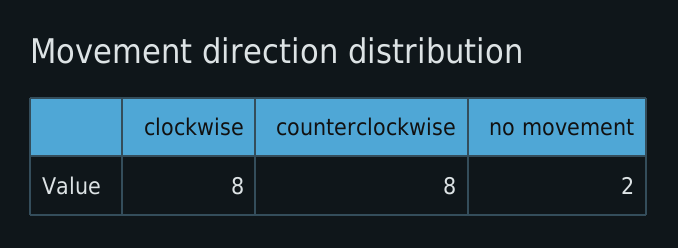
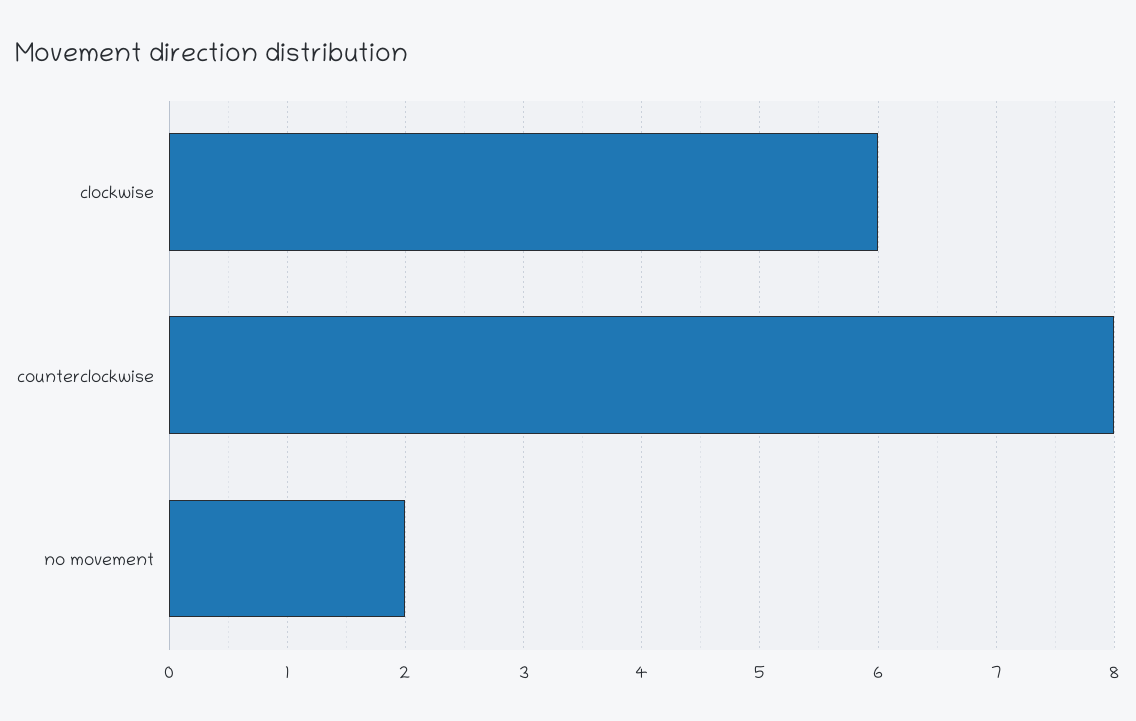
  {
-   "clockwise": 8,
+   "clockwise": 6,
    "counterclockwise": 8,
    "no movement": 2
  }

